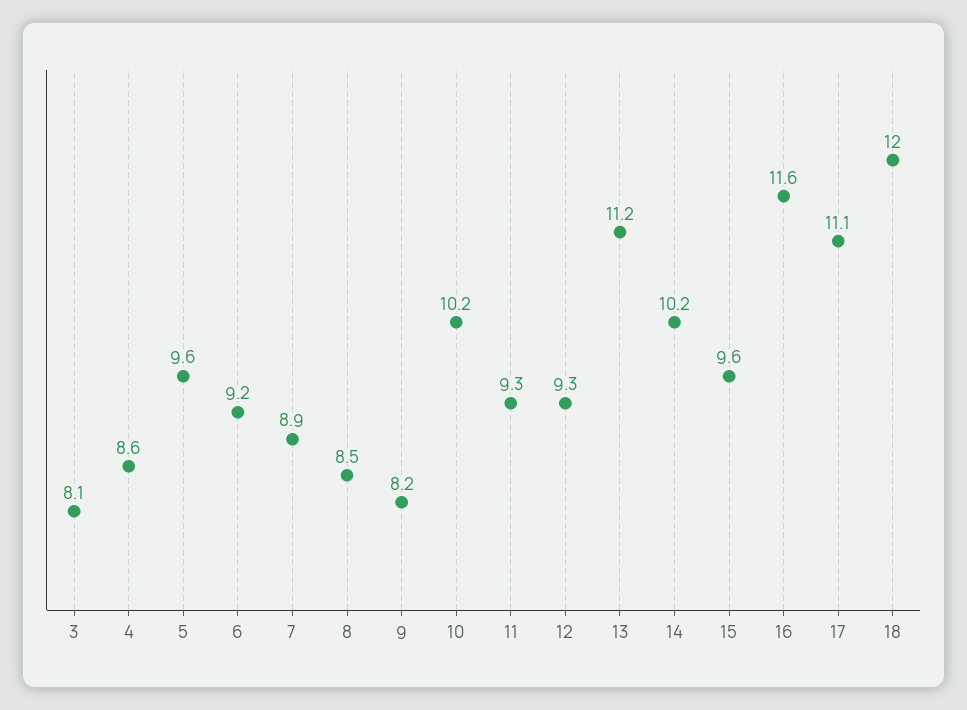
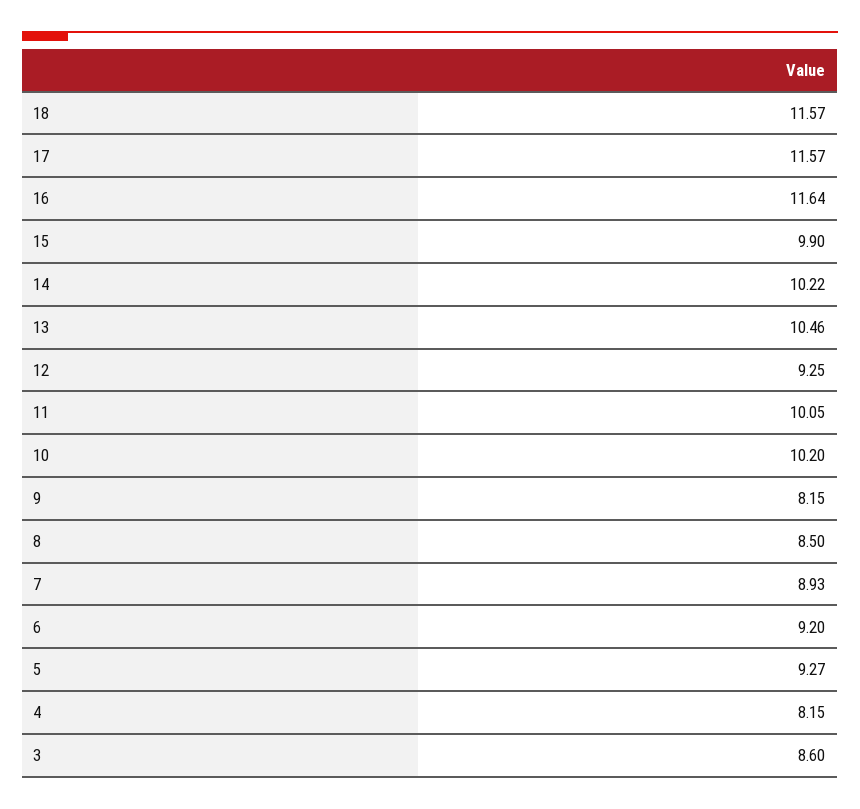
  {
-   "3": 8.1,
+   "3": 8.6,
-   "4": 8.6,
+   "4": 8.15,
-   "5": 9.6,
+   "5": 9.27,
    "6": 9.2,
    "7": 8.93,
    "8": 8.5,
    "9": 8.15,
    "10": 10.2,
-   "11": 9.3,
+   "11": 10.05,
    "12": 9.25,
-   "13": 11.2,
+   "13": 10.46,
    "14": 10.22,
-   "15": 9.6,
+   "15": 9.9,
    "16": 11.64,
-   "17": 11.1,
+   "17": 11.57,
-   "18": 12
+   "18": 11.57
  }

